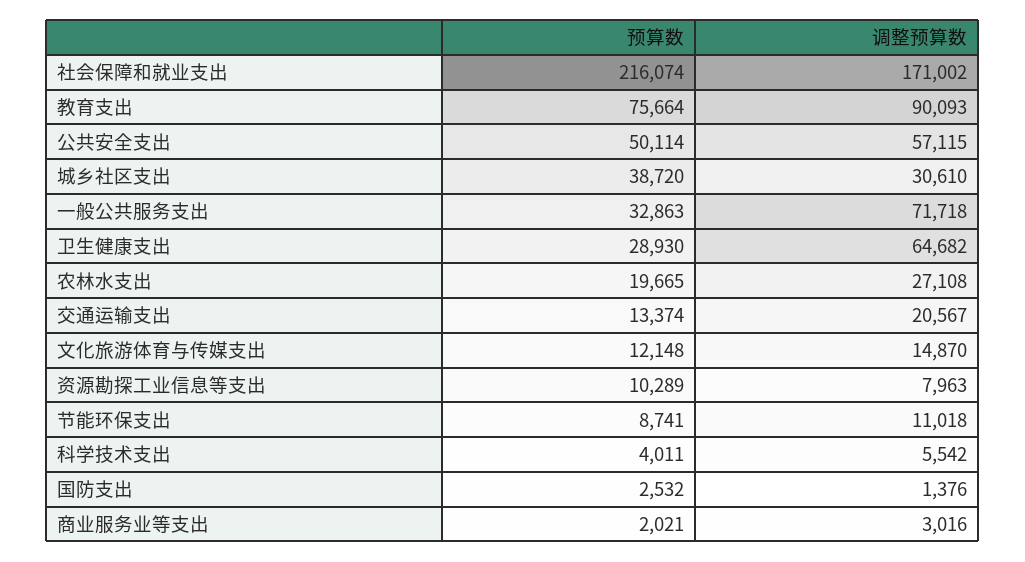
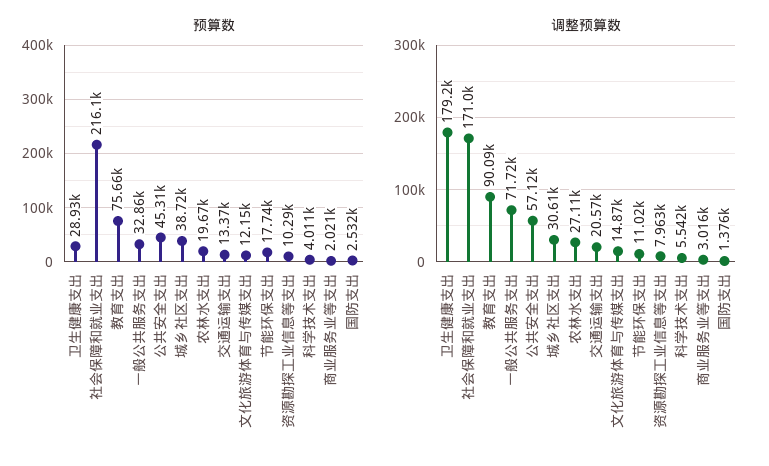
  {
    "预算数": {
      "社会保障和就业支出": 216074,
      "教育支出": 75664,
-     "公共安全支出": 50114,
+     "公共安全支出": 45310,
      "城乡社区支出": 38720,
      "一般公共服务支出": 32863,
      "卫生健康支出": 28930,
      "农林水支出": 19665,
      "交通运输支出": 13374,
      "文化旅游体育与传媒支出": 12148,
      "资源勘探工业信息等支出": 10289,
-     "节能环保支出": 8741,
+     "节能环保支出": 17740,
      "科学技术支出": 4011,
      "国防支出": 2532,
      "商业服务业等支出": 2021
    },
    "调整预算数": {
      "社会保障和就业支出": 171002,
      "教育支出": 90093,
      "公共安全支出": 57115,
      "城乡社区支出": 30610,
      "一般公共服务支出": 71718,
-     "卫生健康支出": 64682,
+     "卫生健康支出": 179200,
      "农林水支出": 27108,
      "交通运输支出": 20567,
      "文化旅游体育与传媒支出": 14870,
      "资源勘探工业信息等支出": 7963,
      "节能环保支出": 11018,
      "科学技术支出": 5542,
      "国防支出": 1376,
      "商业服务业等支出": 3016
    }
  }

